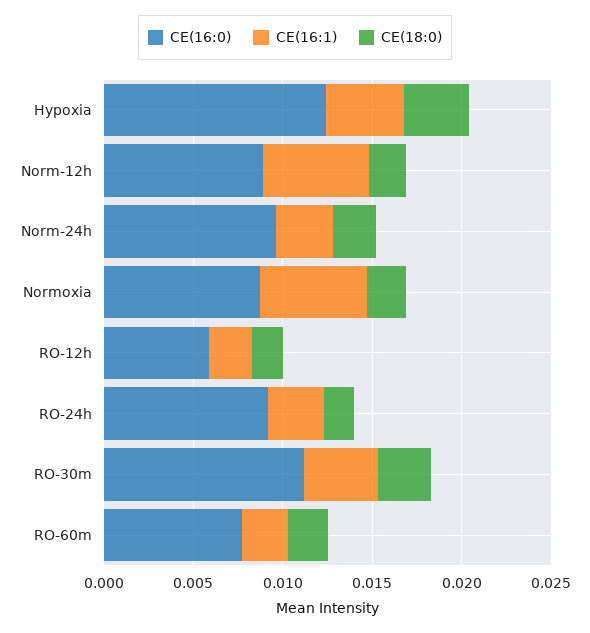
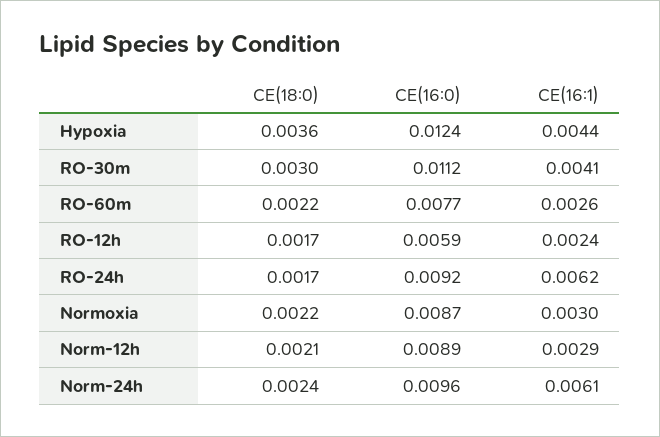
  {
    "CE(16:0)": {
      "Hypoxia": 0.0124,
      "Norm-12h": 0.0089,
      "Norm-24h": 0.0096,
      "Normoxia": 0.0087,
      "RO-12h": 0.0059,
      "RO-24h": 0.0092,
      "RO-30m": 0.0112,
      "RO-60m": 0.0077
    },
    "CE(16:1)": {
      "Hypoxia": 0.0044,
-     "Norm-12h": 0.006,
+     "Norm-12h": 0.0029,
-     "Norm-24h": 0.003,
+     "Norm-24h": 0.0061,
-     "Normoxia": 0.006,
+     "Normoxia": 0.003,
      "RO-12h": 0.0024,
-     "RO-24h": 0.003,
+     "RO-24h": 0.0062,
      "RO-30m": 0.0041,
      "RO-60m": 0.0026
    },
    "CE(18:0)": {
      "Hypoxia": 0.0036,
      "Norm-12h": 0.0021,
      "Norm-24h": 0.0024,
      "Normoxia": 0.0022,
      "RO-12h": 0.0017,
      "RO-24h": 0.0017,
      "RO-30m": 0.003,
      "RO-60m": 0.0022
    }
  }

